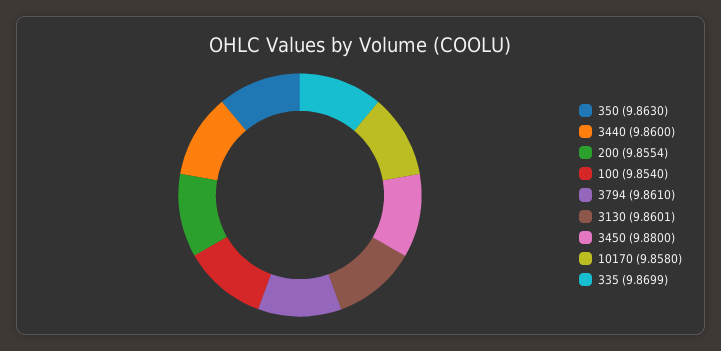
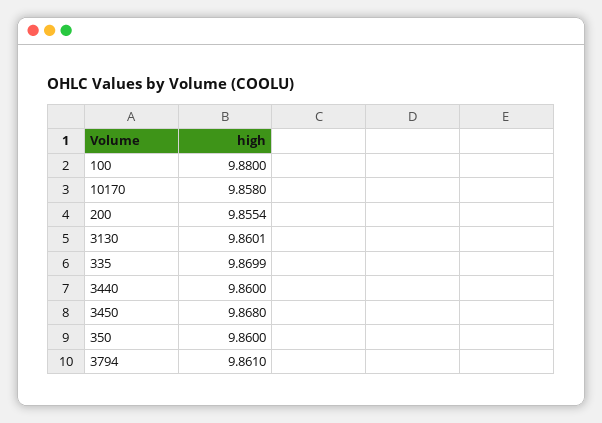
  {
-   "350": 9.863,
+   "350": 9.86,
    "3440": 9.86,
    "200": 9.8554,
-   "100": 9.854,
+   "100": 9.88,
    "3794": 9.861,
    "3130": 9.8601,
-   "3450": 9.88,
+   "3450": 9.868,
    "10170": 9.858,
    "335": 9.8699
  }

